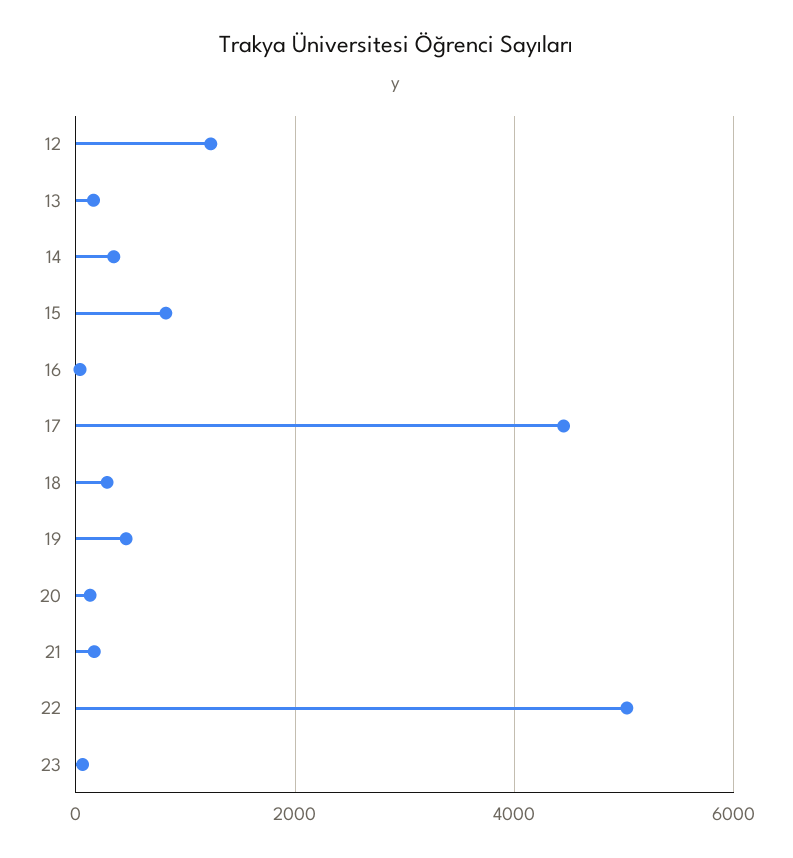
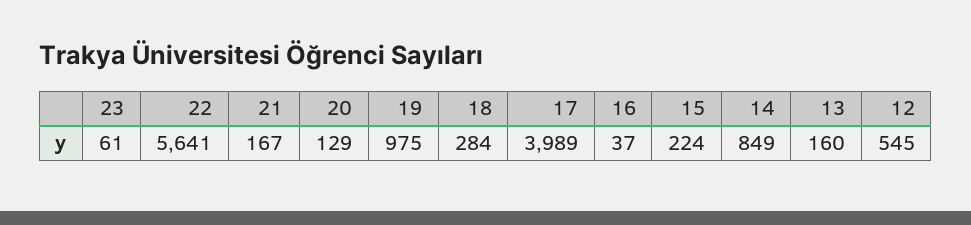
  {
-   "12": 1200,
+   "12": 545,
    "13": 160,
-   "14": 400,
+   "14": 849,
-   "15": 800,
+   "15": 224,
    "16": 37,
-   "17": 4400,
+   "17": 3989,
    "18": 284,
-   "19": 400,
+   "19": 975,
    "20": 129,
    "21": 167,
-   "22": 5000,
+   "22": 5641,
    "23": 61
  }

